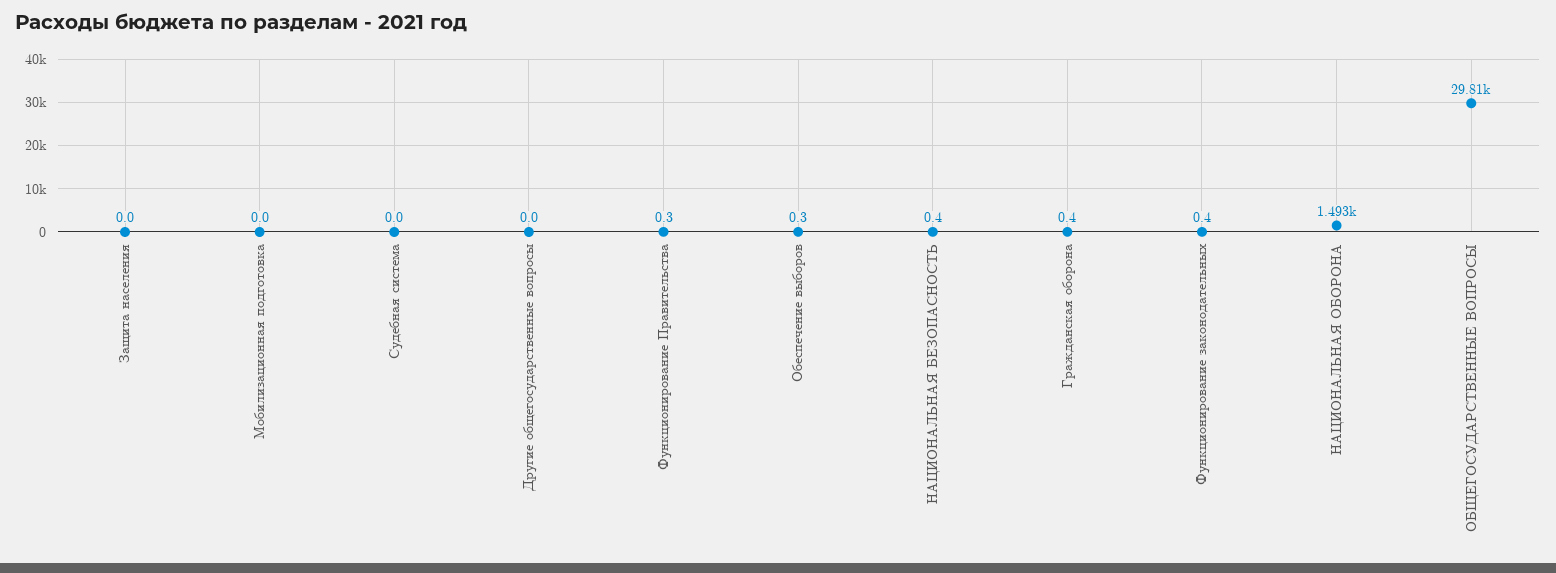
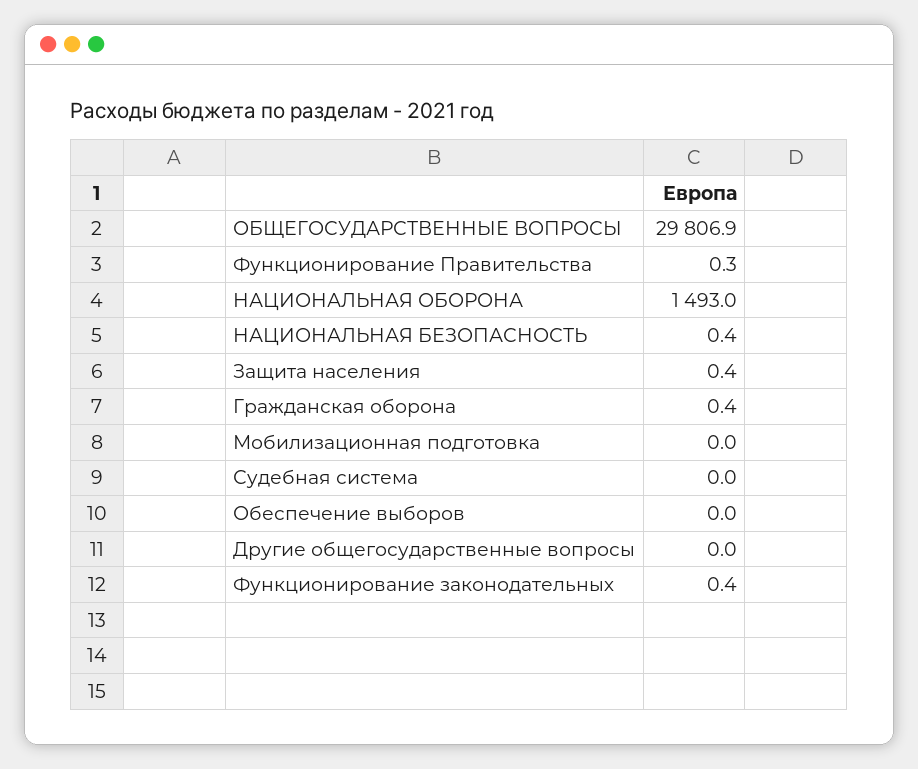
  {
-   "Защита населения": 0,
+   "Защита населения": 0.4,
    "Мобилизационная подготовка": 0,
    "Судебная система": 0,
    "Другие общегосударственные вопросы": 0,
    "Функционирование Правительства": 0.3,
-   "Обеспечение выборов": 0.3,
+   "Обеспечение выборов": 0,
    "НАЦИОНАЛЬНАЯ БЕЗОПАСНОСТЬ": 0.4,
    "Гражданская оборона": 0.4,
    "Функционирование законодательных": 0.4,
    "НАЦИОНАЛЬНАЯ ОБОРОНА": 1493,
    "ОБЩЕГОСУДАРСТВЕННЫЕ ВОПРОСЫ": 29806.9
  }

